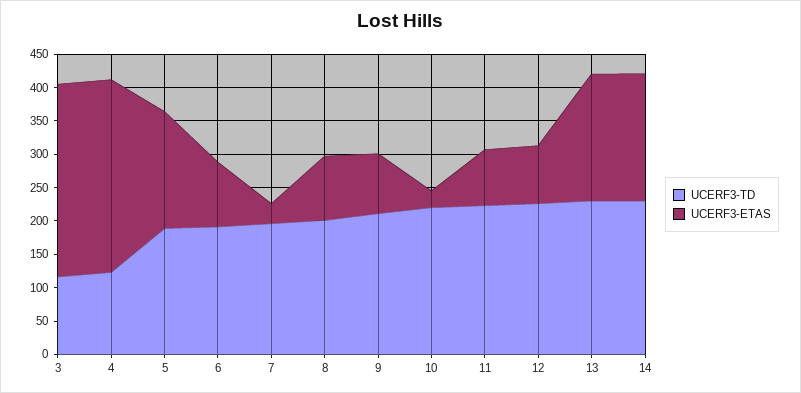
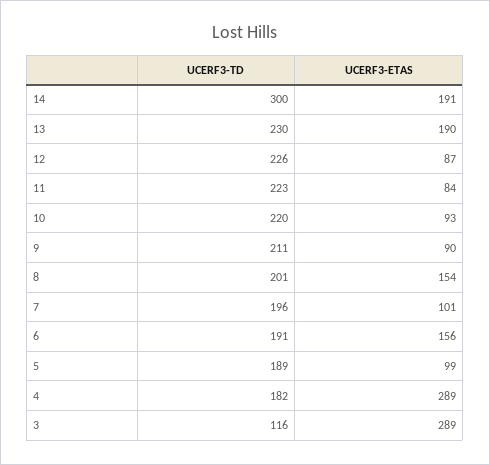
  {
    "UCERF3-TD": {
      "3": 116,
-     "4": 125,
+     "4": 182,
      "5": 189,
      "6": 191,
      "7": 196,
      "8": 201,
      "9": 211,
      "10": 220,
      "11": 223,
      "12": 226,
      "13": 230,
-     "14": 225
+     "14": 300
    },
    "UCERF3-ETAS": {
      "3": 289,
      "4": 289,
-     "5": 175,
+     "5": 99,
-     "6": 100,
+     "6": 156,
-     "7": 25,
+     "7": 101,
-     "8": 100,
+     "8": 154,
      "9": 90,
-     "10": 25,
+     "10": 93,
      "11": 84,
      "12": 87,
      "13": 190,
      "14": 191
    }
  }

